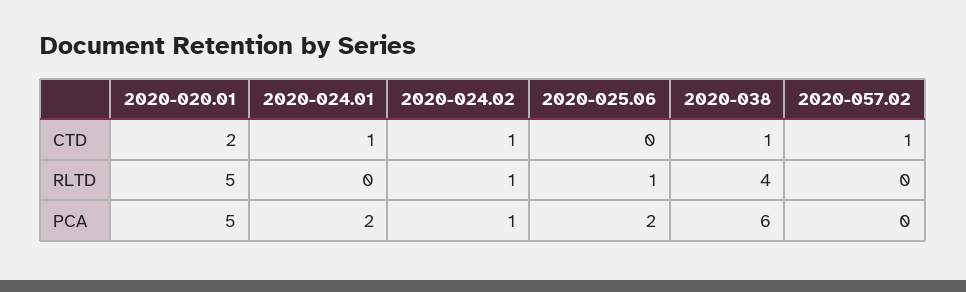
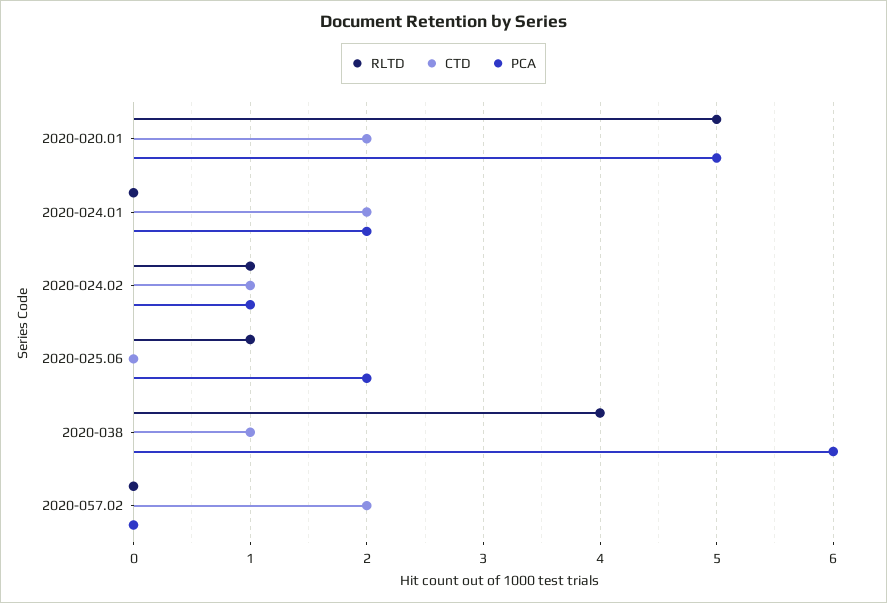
  {
    "CTD": {
      "2020-020.01": 2,
-     "2020-024.01": 1,
+     "2020-024.01": 2,
      "2020-024.02": 1,
      "2020-025.06": 0,
      "2020-038": 1,
-     "2020-057.02": 1
+     "2020-057.02": 2
    },
    "RLTD": {
      "2020-020.01": 5,
      "2020-024.01": 0,
      "2020-024.02": 1,
      "2020-025.06": 1,
      "2020-038": 4,
      "2020-057.02": 0
    },
    "PCA": {
      "2020-020.01": 5,
      "2020-024.01": 2,
      "2020-024.02": 1,
      "2020-025.06": 2,
      "2020-038": 6,
      "2020-057.02": 0
    }
  }

